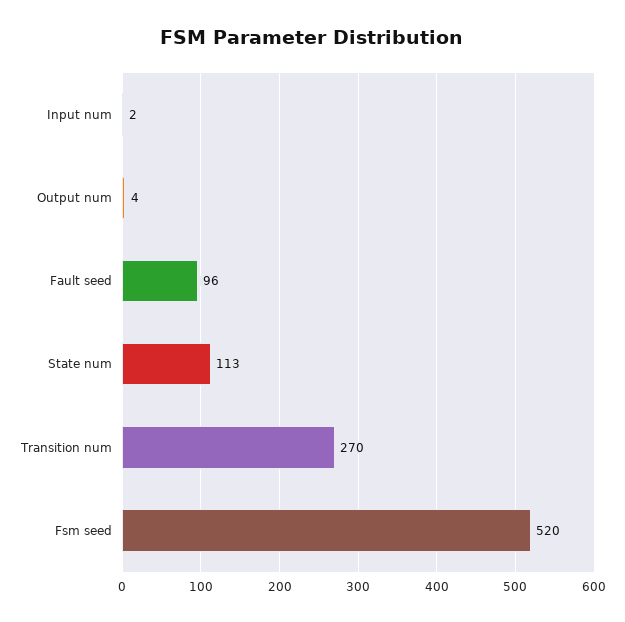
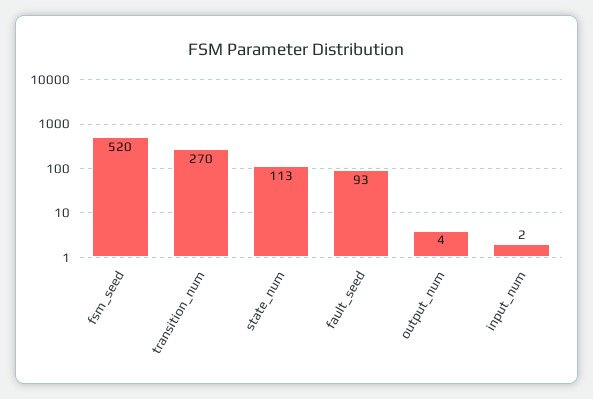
  {
    "Input num": 2,
    "Output num": 4,
-   "Fault seed": 96,
+   "Fault seed": 93,
    "State num": 113,
    "Transition num": 270,
    "Fsm seed": 520
  }

